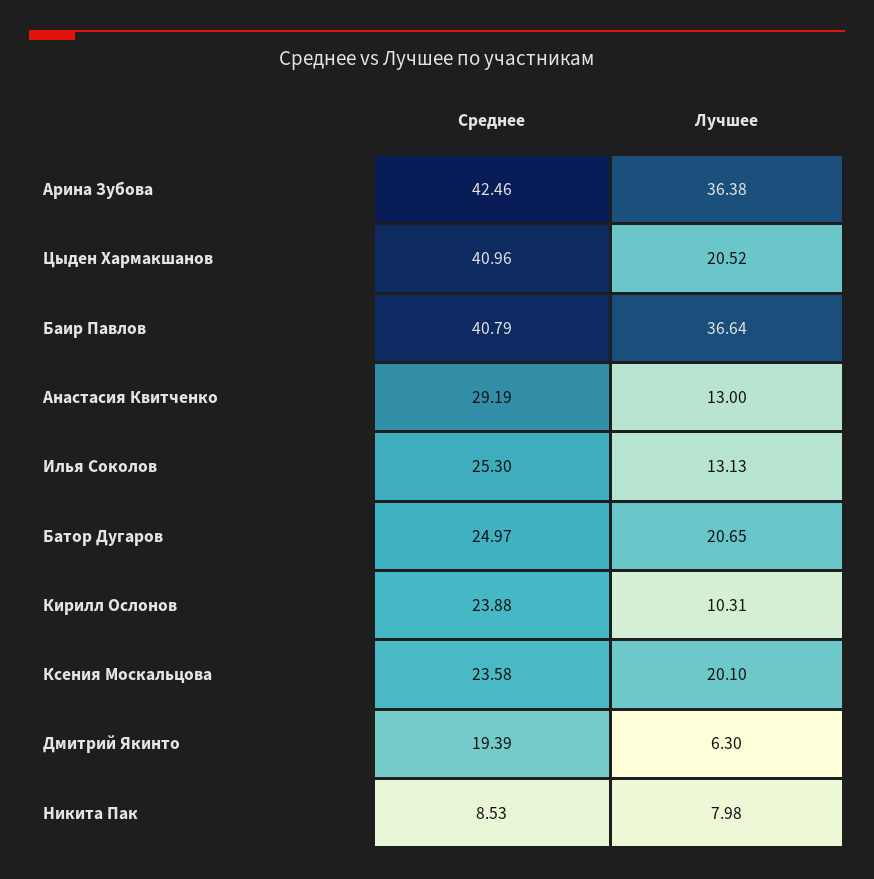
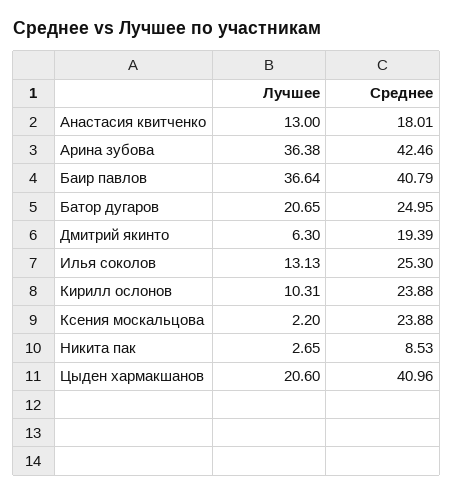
  {
    "Среднее": {
      "Арина Зубова": 42.46,
      "Цыден Хармакшанов": 40.96,
      "Баир Павлов": 40.79,
-     "Анастасия Квитченко": 29.19,
+     "Анастасия Квитченко": 18.01,
      "Илья Соколов": 25.3,
-     "Батор Дугаров": 24.97,
+     "Батор Дугаров": 24.95,
      "Кирилл Ослонов": 23.88,
-     "Ксения Москальцова": 23.58,
+     "Ксения Москальцова": 23.88,
      "Дмитрий Якинто": 19.39,
      "Никита Пак": 8.53
    },
    "Лучшее": {
      "Арина Зубова": 36.38,
-     "Цыден Хармакшанов": 20.52,
+     "Цыден Хармакшанов": 20.6,
      "Баир Павлов": 36.64,
      "Анастасия Квитченко": 13,
      "Илья Соколов": 13.13,
      "Батор Дугаров": 20.65,
      "Кирилл Ослонов": 10.31,
-     "Ксения Москальцова": 20.1,
+     "Ксения Москальцова": 2.2,
      "Дмитрий Якинто": 6.3,
-     "Никита Пак": 7.98
+     "Никита Пак": 2.65
    }
  }

